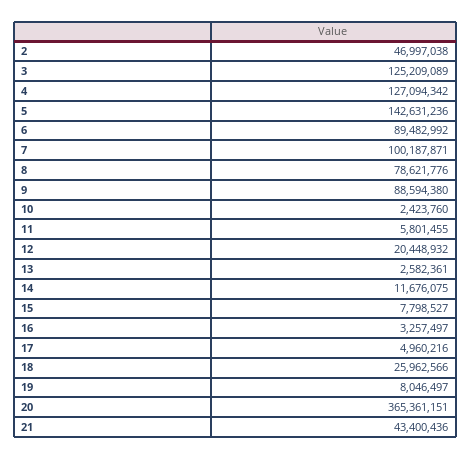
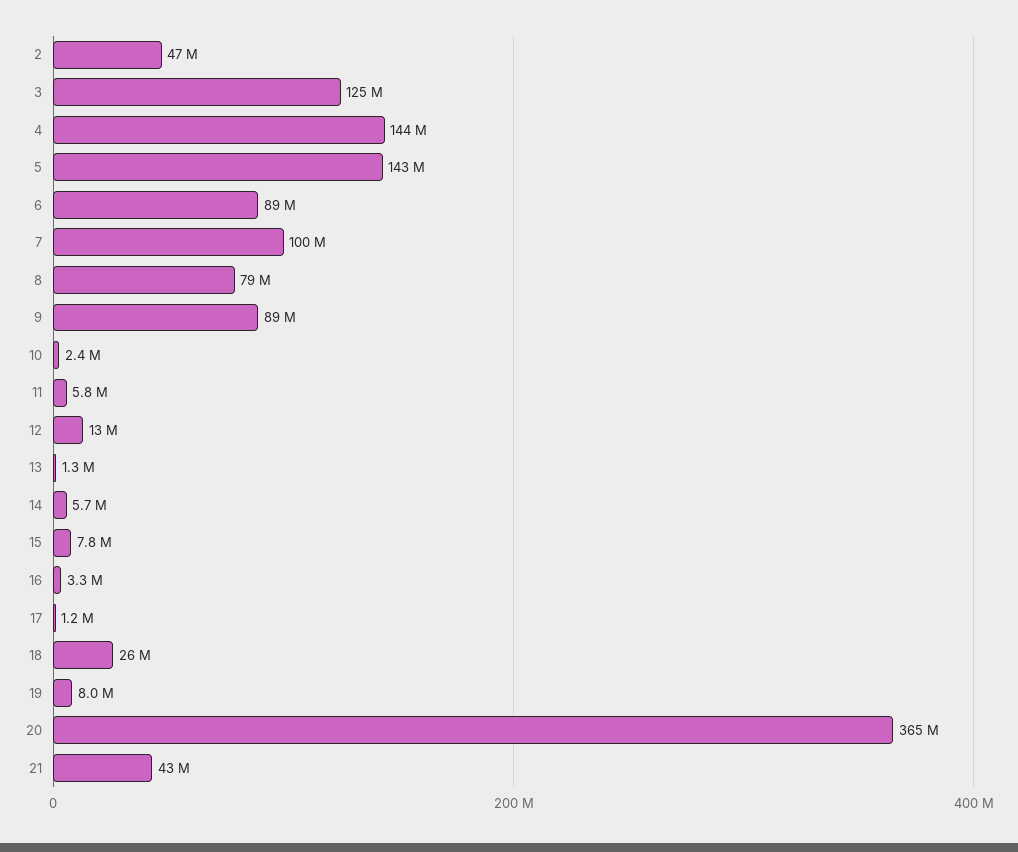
  {
    "2": 46997038,
    "3": 125209089,
-   "4": 127094342,
+   "4": 144000000,
    "5": 142631236,
    "6": 89482992,
    "7": 100187871,
    "8": 78621776,
    "9": 88594380,
    "10": 2423760,
    "11": 5801455,
-   "12": 20448932,
+   "12": 13000000,
-   "13": 2582361,
+   "13": 1300000,
-   "14": 11676075,
+   "14": 5700000,
    "15": 7798527,
    "16": 3257497,
-   "17": 4960216,
+   "17": 1200000,
    "18": 25962566,
    "19": 8046497,
    "20": 365361151,
    "21": 43400436
  }

